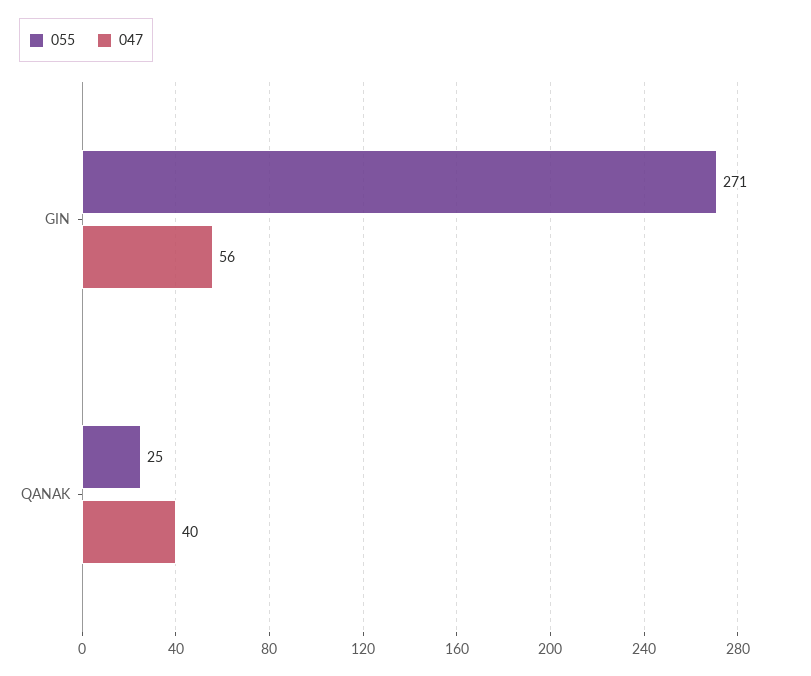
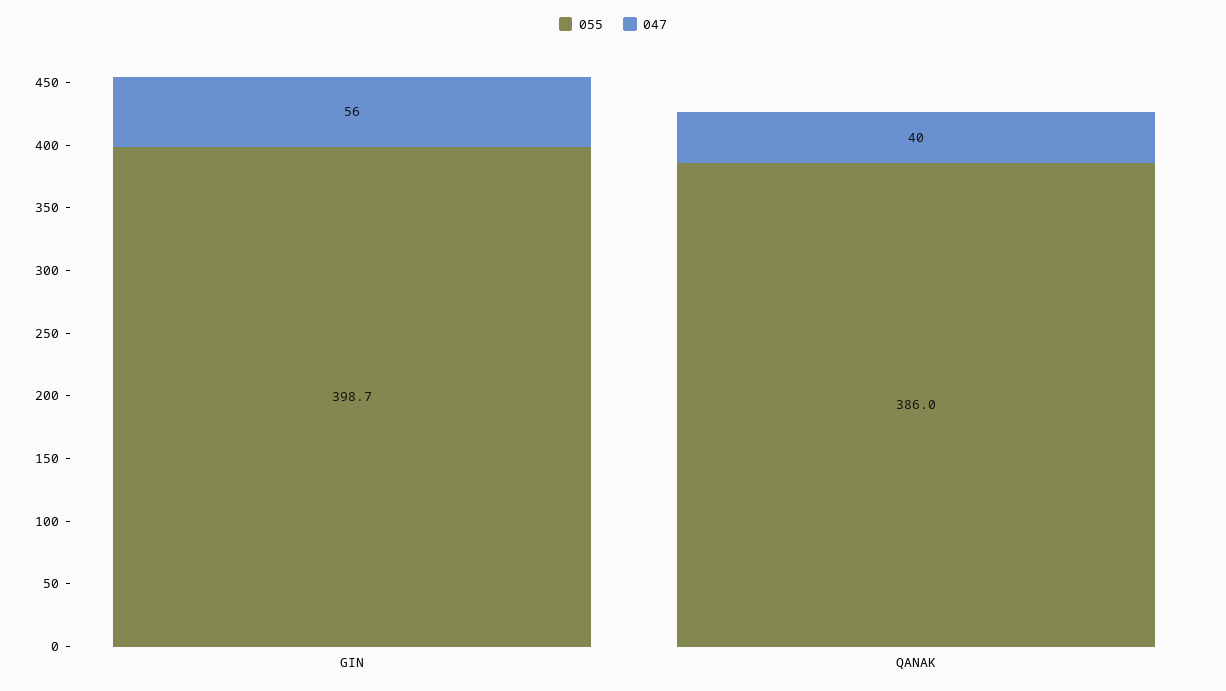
  {
    "055": {
-     "GIN": 271,
+     "GIN": 398.7,
-     "QANAK": 25
+     "QANAK": 386
    },
    "047": {
      "GIN": 56,
      "QANAK": 40
    }
  }

